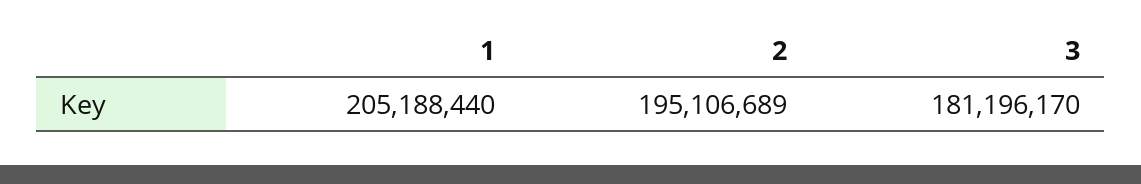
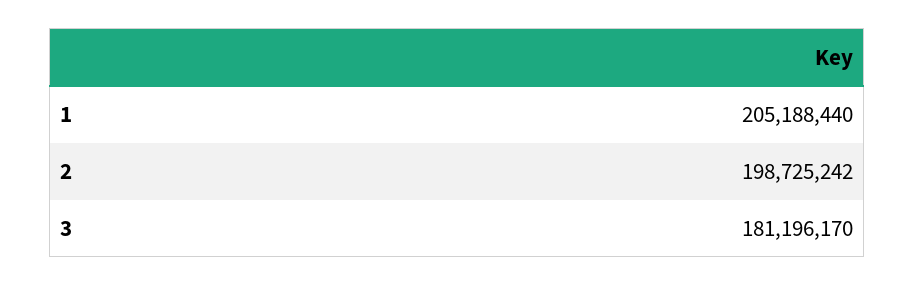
  {
    "1": 205188440,
-   "2": 195106689,
+   "2": 198725242,
    "3": 181196170
  }

